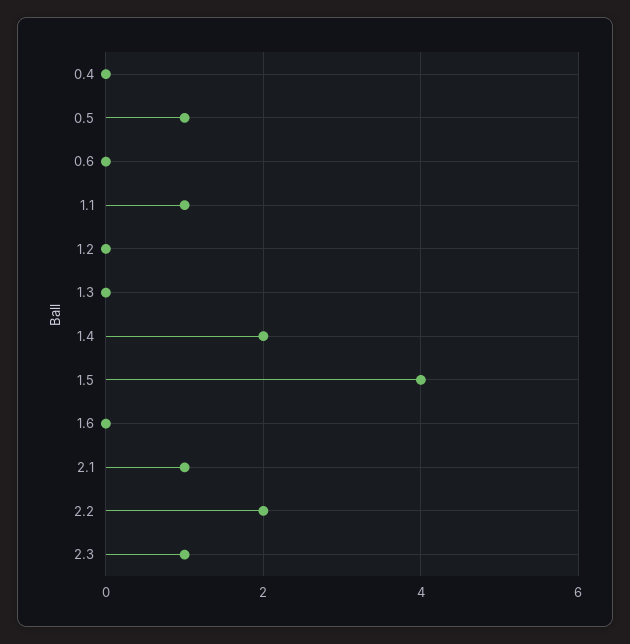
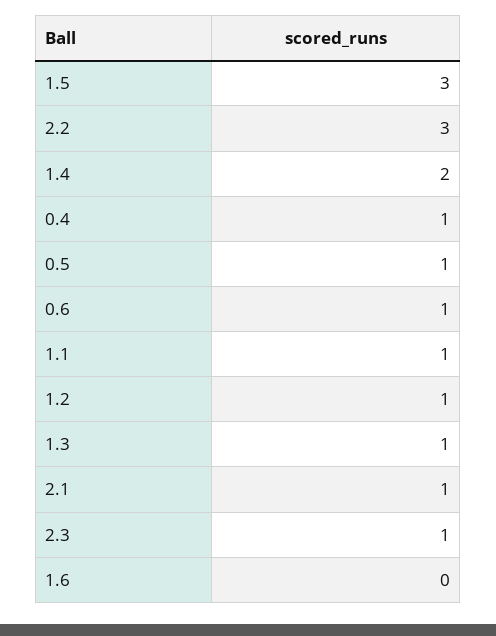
  {
-   "0.4": 0,
+   "0.4": 1,
    "0.5": 1,
-   "0.6": 0,
+   "0.6": 1,
    "1.1": 1,
-   "1.2": 0,
+   "1.2": 1,
-   "1.3": 0,
+   "1.3": 1,
    "1.4": 2,
-   "1.5": 4,
+   "1.5": 3,
    "1.6": 0,
    "2.1": 1,
-   "2.2": 2,
+   "2.2": 3,
    "2.3": 1
  }

